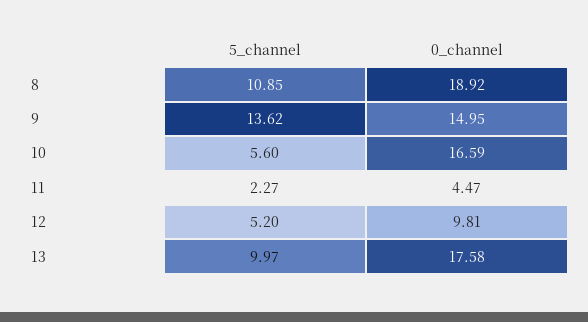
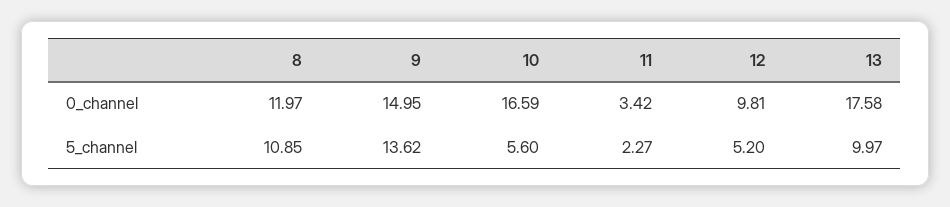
  {
    "5_channel": {
      "8": 10.85,
      "9": 13.62,
      "10": 5.6,
      "11": 2.27,
      "12": 5.2,
      "13": 9.97
    },
    "0_channel": {
-     "8": 18.92,
+     "8": 11.97,
      "9": 14.95,
      "10": 16.59,
-     "11": 4.47,
+     "11": 3.42,
      "12": 9.81,
      "13": 17.58
    }
  }

